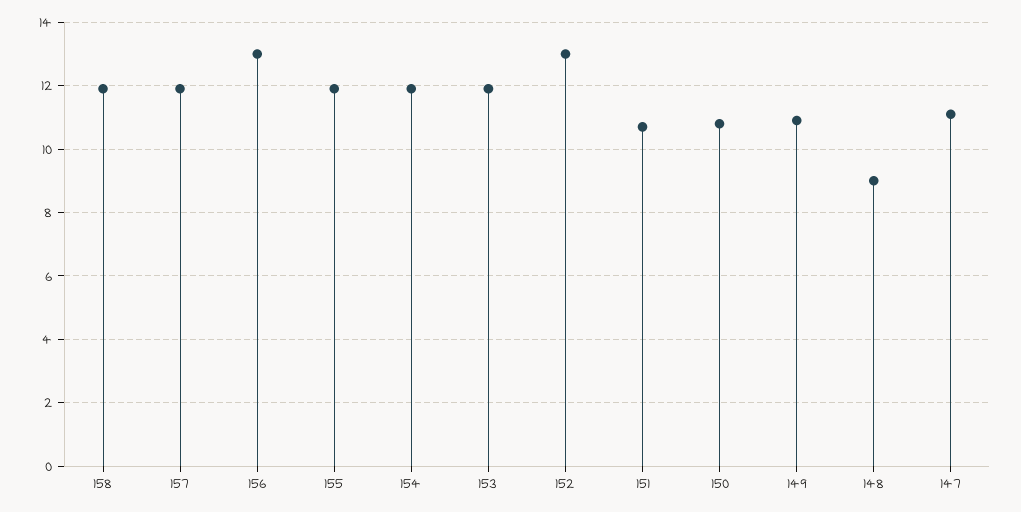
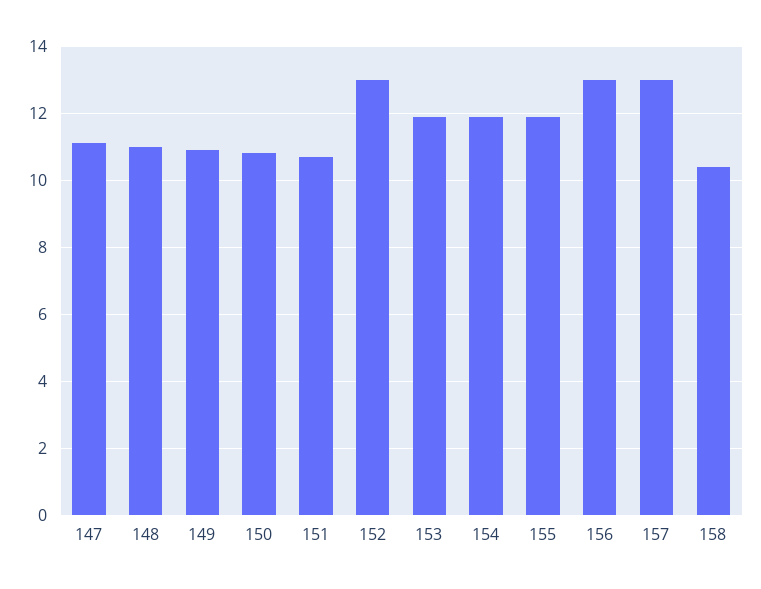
  {
-   "158": 12,
+   "158": 10.5,
-   "157": 12,
+   "157": 13,
    "156": 13,
    "155": 12,
    "154": 12,
    "153": 12,
    "152": 13,
    "151": 10.5,
    "150": 11,
    "149": 11,
-   "148": 9,
+   "148": 11,
    "147": 11
  }

